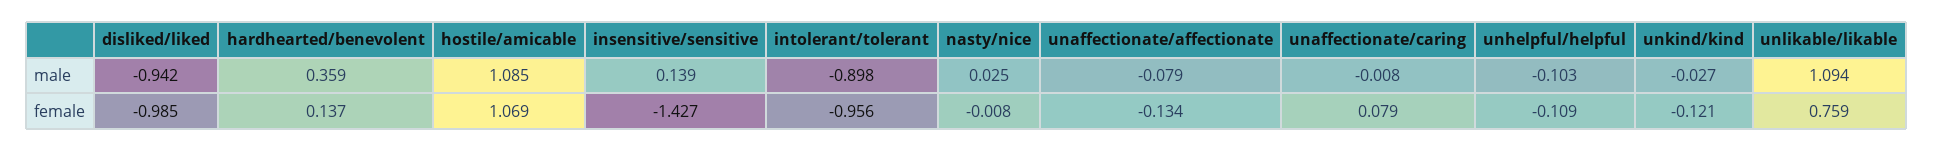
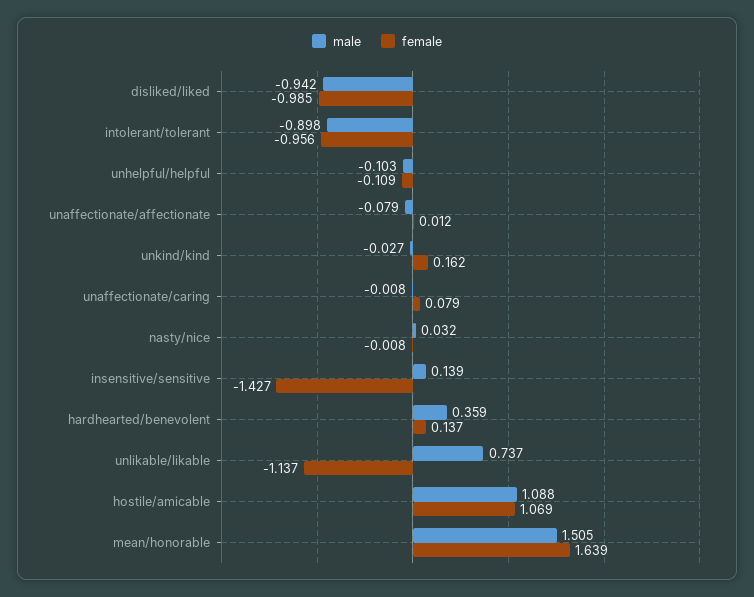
  {
    "male": {
      "disliked/liked": -0.942,
      "hardhearted/benevolent": 0.359,
-     "hostile/amicable": 1.085,
+     "hostile/amicable": 1.088,
      "insensitive/sensitive": 0.139,
      "intolerant/tolerant": -0.898,
-     "nasty/nice": 0.025,
+     "nasty/nice": 0.032,
      "unaffectionate/affectionate": -0.079,
      "unaffectionate/caring": -0.008,
      "unhelpful/helpful": -0.103,
      "unkind/kind": -0.027,
-     "unlikable/likable": 1.094
+     "unlikable/likable": 0.737,
+     "mean/honorable": 1.505
    },
    "female": {
      "disliked/liked": -0.985,
      "hardhearted/benevolent": 0.137,
      "hostile/amicable": 1.069,
      "insensitive/sensitive": -1.427,
      "intolerant/tolerant": -0.956,
      "nasty/nice": -0.008,
-     "unaffectionate/affectionate": -0.134,
+     "unaffectionate/affectionate": 0.012,
      "unaffectionate/caring": 0.079,
      "unhelpful/helpful": -0.109,
-     "unkind/kind": -0.121,
+     "unkind/kind": 0.162,
-     "unlikable/likable": 0.759
+     "unlikable/likable": -1.137,
+     "mean/honorable": 1.639
    }
  }

